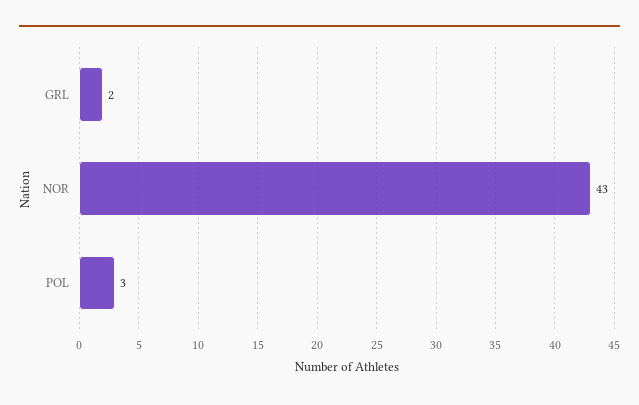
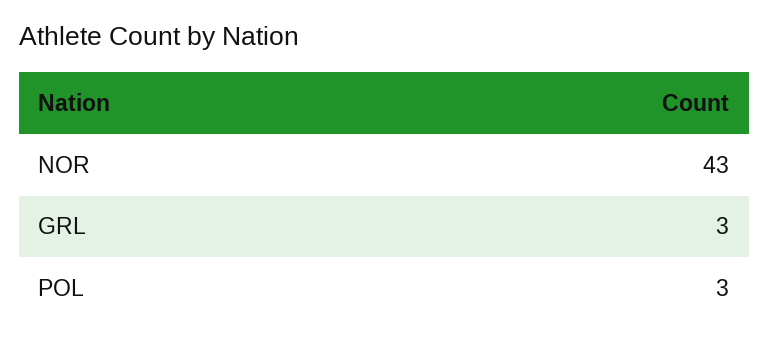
  {
-   "GRL": 2,
+   "GRL": 3,
    "NOR": 43,
    "POL": 3
  }

